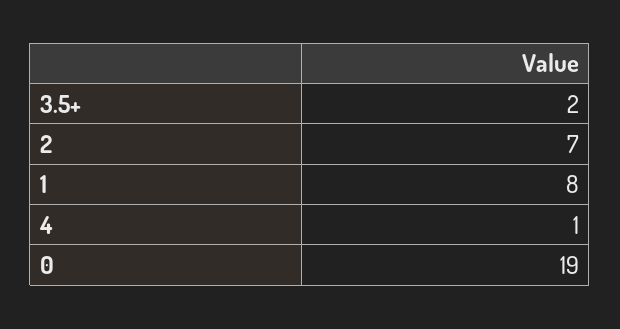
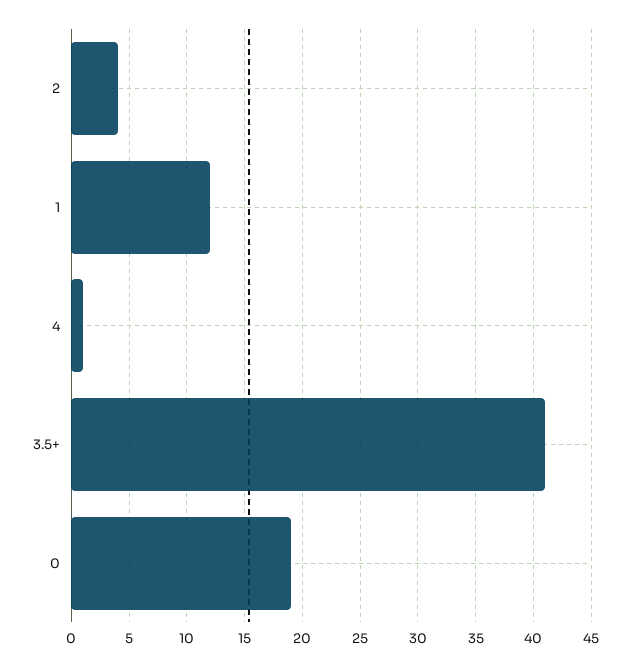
  {
-   "3.5+": 2,
+   "3.5+": 41,
-   "2": 7,
+   "2": 4,
-   "1": 8,
+   "1": 12,
    "4": 1,
    "0": 19
  }

